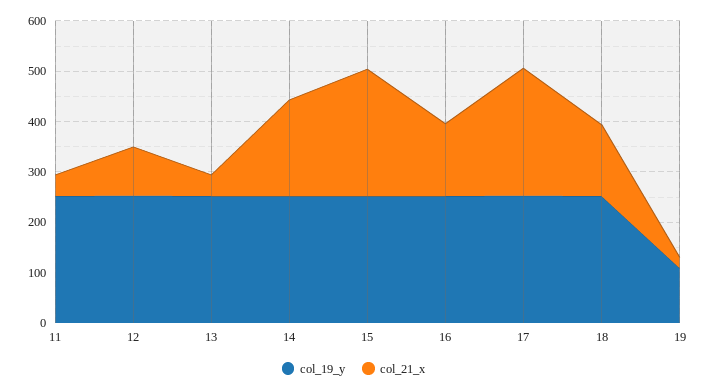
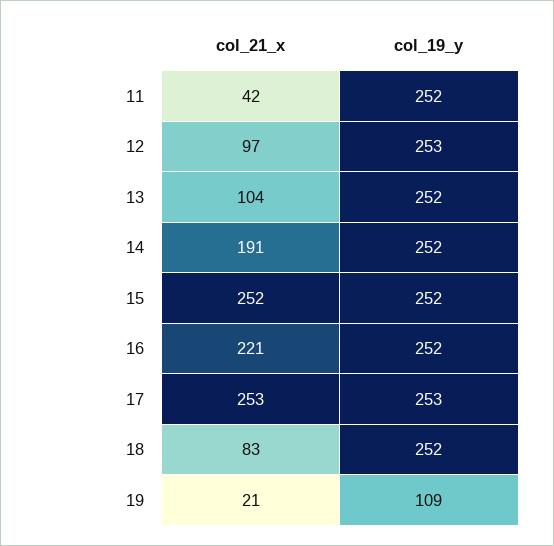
  {
    "col_19_y": {
      "11": 252,
      "12": 253,
      "13": 252,
      "14": 252,
      "15": 252,
      "16": 252,
      "17": 253,
      "18": 252,
      "19": 109
    },
    "col_21_x": {
      "11": 42,
      "12": 97,
-     "13": 40,
+     "13": 104,
      "14": 191,
      "15": 252,
-     "16": 140,
+     "16": 221,
      "17": 253,
-     "18": 140,
+     "18": 83,
      "19": 21
    }
  }

